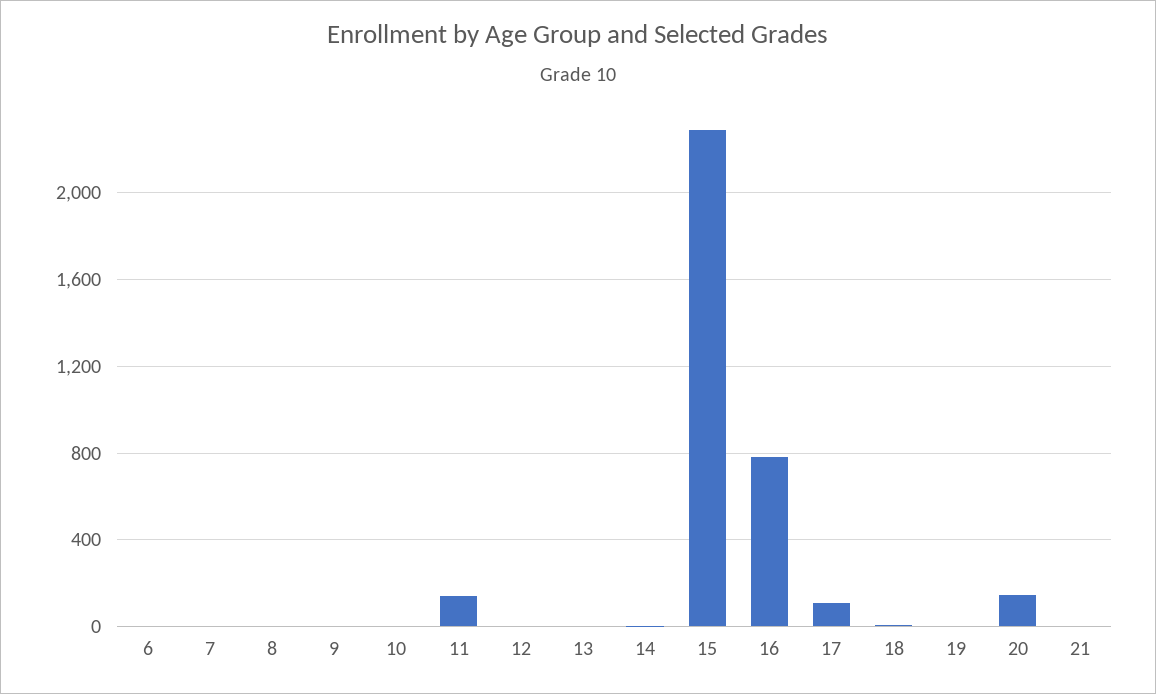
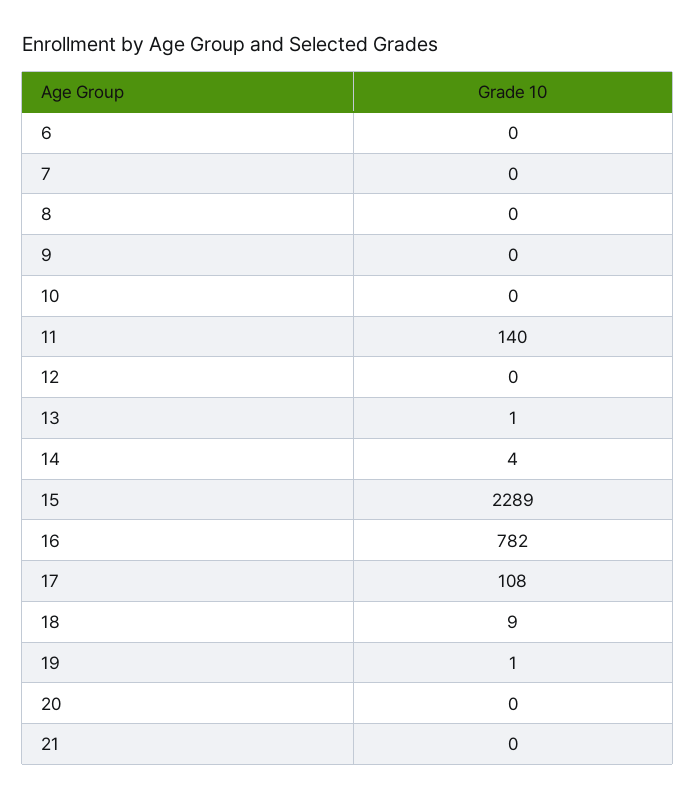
  {
    "6": 0,
    "7": 0,
    "8": 0,
    "9": 0,
    "10": 0,
    "11": 140,
    "12": 0,
    "13": 1,
    "14": 4,
    "15": 2289,
    "16": 782,
    "17": 108,
    "18": 9,
    "19": 1,
-   "20": 150,
+   "20": 0,
    "21": 0
  }

